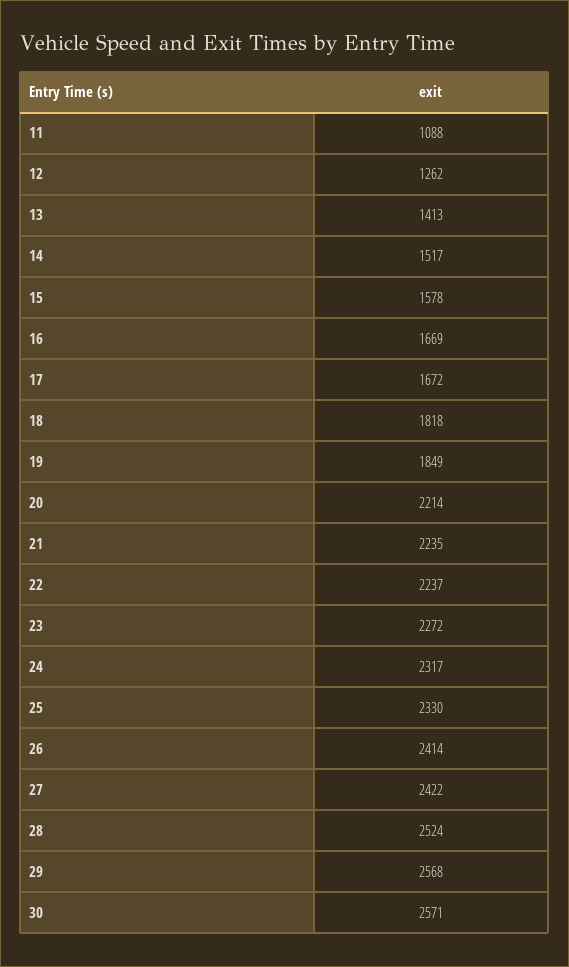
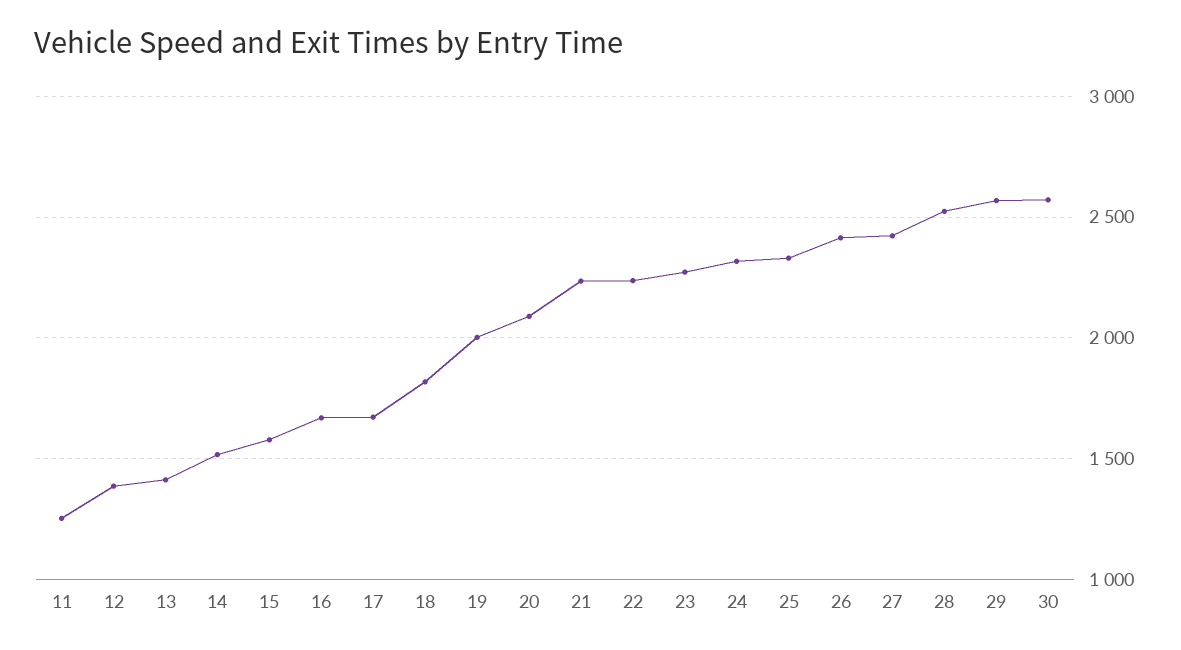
  {
-   "11": 1088,
+   "11": 1250,
-   "12": 1262,
+   "12": 1400,
    "13": 1413,
    "14": 1517,
    "15": 1578,
    "16": 1669,
    "17": 1672,
    "18": 1818,
-   "19": 1849,
+   "19": 2000,
-   "20": 2214,
+   "20": 2100,
    "21": 2235,
    "22": 2237,
    "23": 2272,
    "24": 2317,
    "25": 2330,
    "26": 2414,
    "27": 2422,
    "28": 2524,
    "29": 2568,
    "30": 2571
  }

